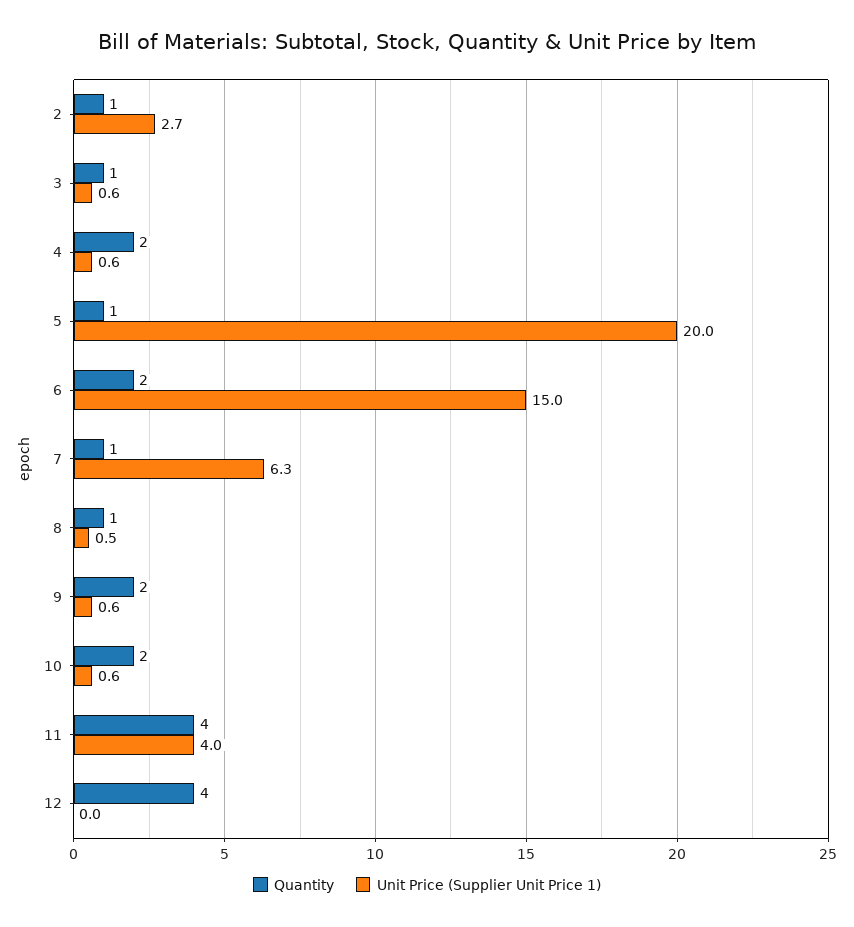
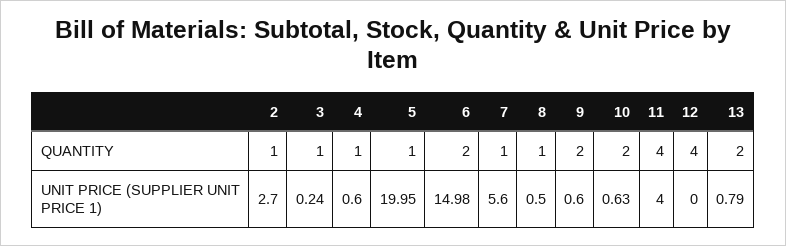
  {
    "Quantity": {
      "2": 1,
      "3": 1,
-     "4": 2,
+     "4": 1,
      "5": 1,
      "6": 2,
      "7": 1,
      "8": 1,
      "9": 2,
      "10": 2,
      "11": 4,
-     "12": 4
+     "12": 4,
+     "13": 2
    },
    "Unit Price (Supplier Unit Price 1)": {
      "2": 2.7,
-     "3": 0.6,
+     "3": 0.24,
      "4": 0.6,
      "5": 19.95,
      "6": 14.98,
-     "7": 6.3,
+     "7": 5.6,
      "8": 0.5,
      "9": 0.6,
      "10": 0.63,
      "11": 4,
-     "12": 0
+     "12": 0,
+     "13": 0.79
    }
  }

